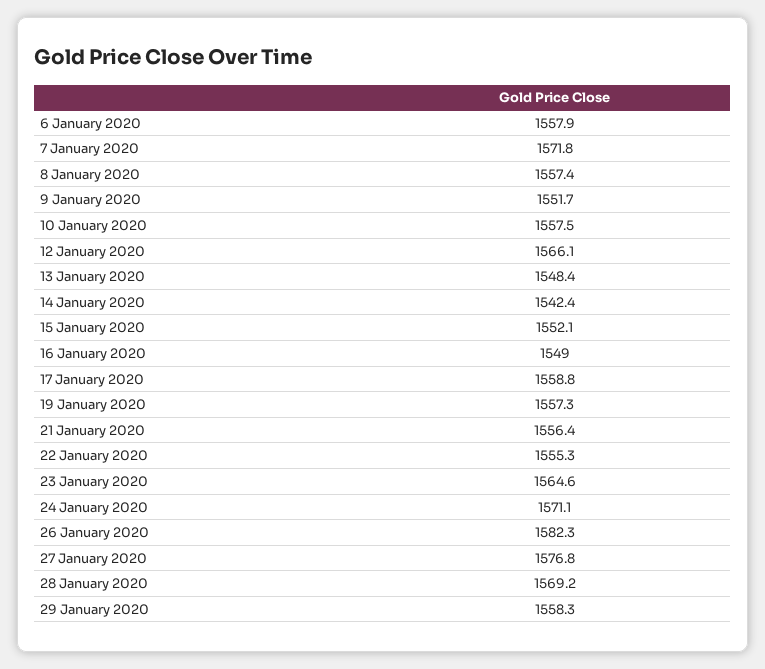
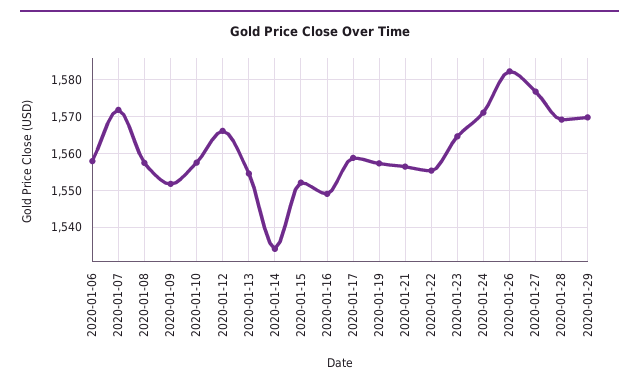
  {
    "6 January 2020": 1557.9,
    "7 January 2020": 1571.8,
    "8 January 2020": 1557.4,
    "9 January 2020": 1551.7,
    "10 January 2020": 1557.5,
    "12 January 2020": 1566.1,
-   "13 January 2020": 1548.4,
+   "13 January 2020": 1554,
-   "14 January 2020": 1542.4,
+   "14 January 2020": 1534,
    "15 January 2020": 1552.1,
    "16 January 2020": 1549,
    "17 January 2020": 1558.8,
    "19 January 2020": 1557.3,
    "21 January 2020": 1556.4,
    "22 January 2020": 1555.3,
    "23 January 2020": 1564.6,
    "24 January 2020": 1571.1,
    "26 January 2020": 1582.3,
    "27 January 2020": 1576.8,
    "28 January 2020": 1569.2,
-   "29 January 2020": 1558.3
+   "29 January 2020": 1570
  }

